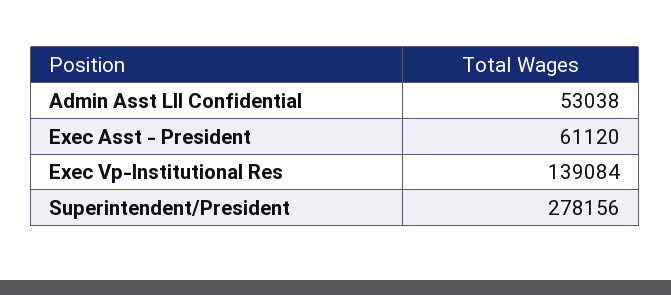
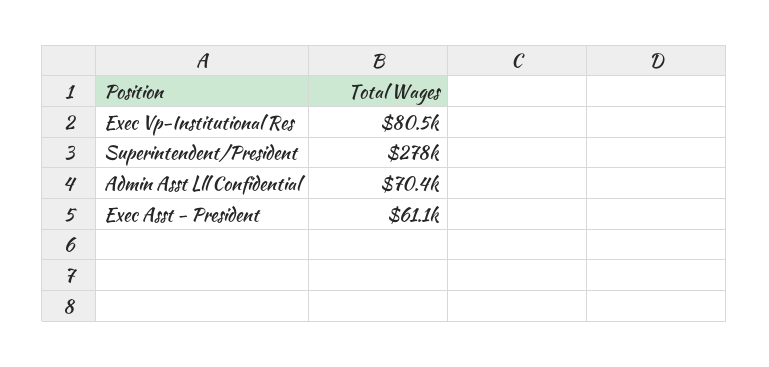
  {
-   "Admin Asst Lll Confidential": 53038,
+   "Admin Asst Lll Confidential": 70400,
    "Exec Asst - President": 61120,
-   "Exec Vp-Institutional Res": 139084,
+   "Exec Vp-Institutional Res": 80500,
    "Superintendent/President": 278156
  }

